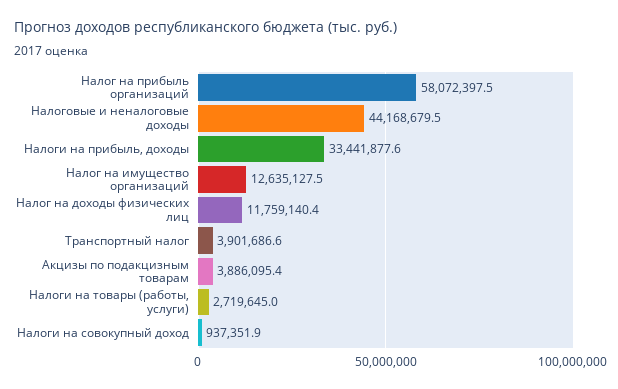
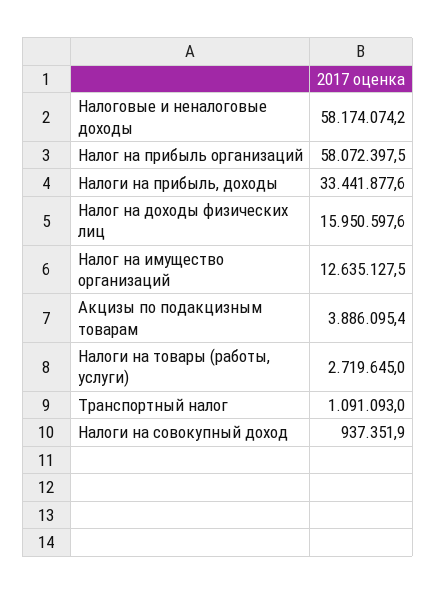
  {
    "Налог на прибыль организаций": 58072397.5,
-   "Налоговые и неналоговые доходы": 44168679.5,
+   "Налоговые и неналоговые доходы": 58174074.2,
    "Налоги на прибыль, доходы": 33441877.6,
    "Налог на имущество организаций": 12635127.5,
-   "Налог на доходы физических лиц": 11759140.4,
+   "Налог на доходы физических лиц": 15950597.6,
-   "Транспортный налог": 3901686.6,
+   "Транспортный налог": 1091093,
    "Акцизы по подакцизным товарам": 3886095.4,
    "Налоги на товары (работы, услуги)": 2719645,
    "Налоги на совокупный доход": 937351.9
  }

